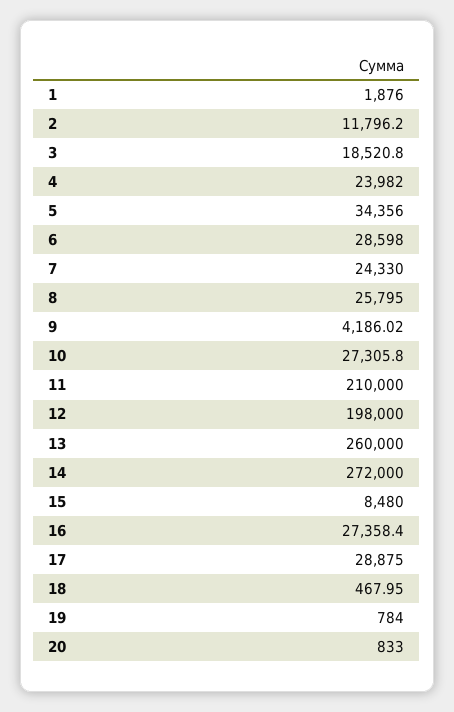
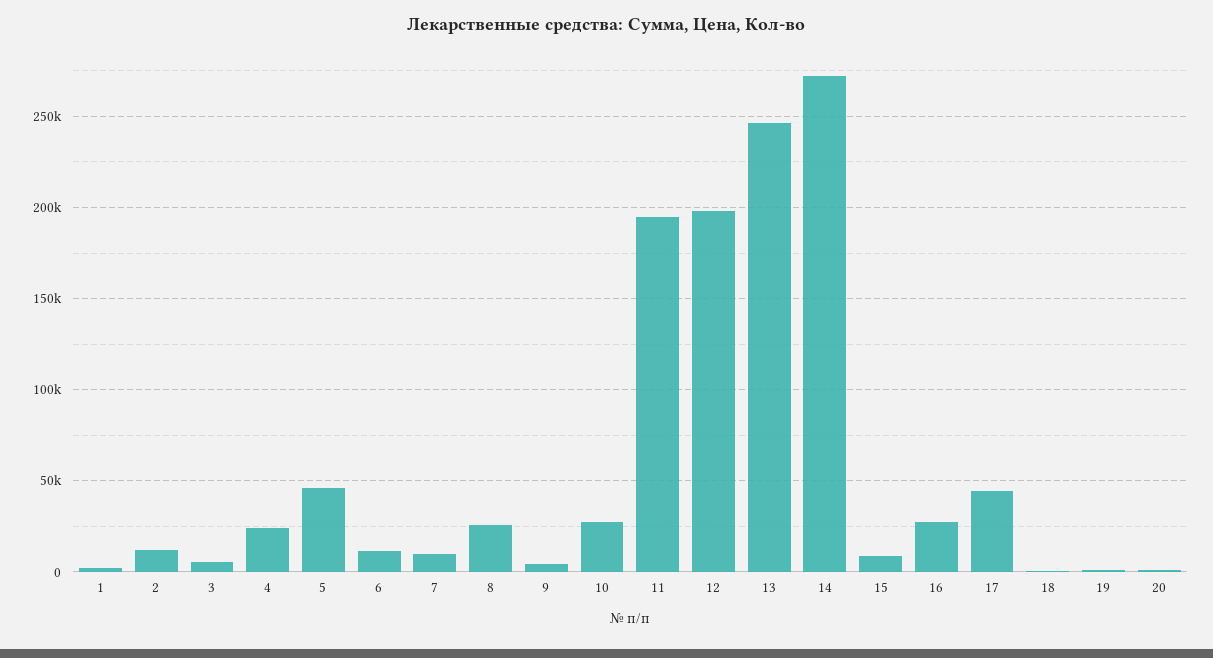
  {
    "1": 1876,
    "2": 11796.2,
-   "3": 18520.8,
+   "3": 5000,
    "4": 23982,
-   "5": 34356,
+   "5": 45000,
-   "6": 28598,
+   "6": 10000,
-   "7": 24330,
+   "7": 10000,
    "8": 25795,
    "9": 4186.02,
    "10": 27305.8,
-   "11": 210000,
+   "11": 195000,
    "12": 198000,
-   "13": 260000,
+   "13": 245000,
    "14": 272000,
    "15": 8480,
    "16": 27358.4,
-   "17": 28875,
+   "17": 45000,
    "18": 467.95,
    "19": 784,
    "20": 833
  }

